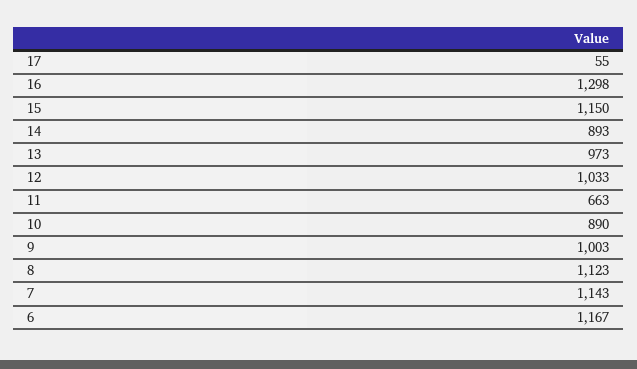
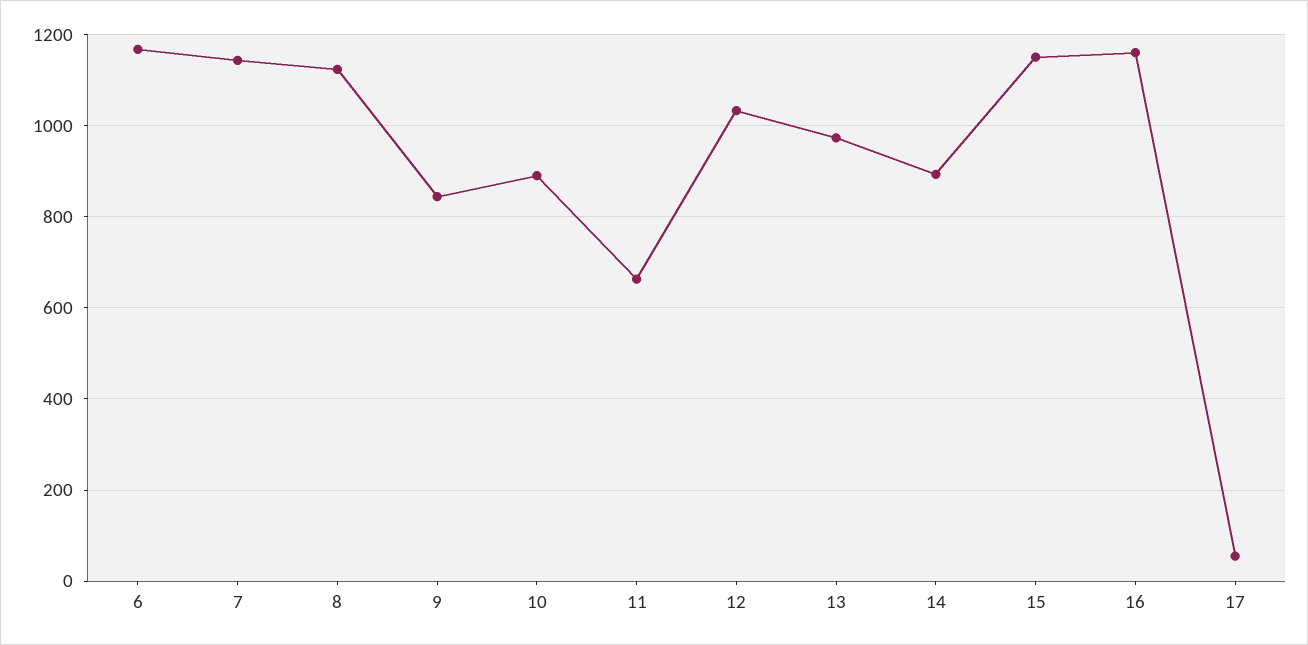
  {
    "17": 55,
-   "16": 1298,
+   "16": 1160,
    "15": 1150,
    "14": 893,
    "13": 973,
    "12": 1033,
    "11": 663,
    "10": 890,
-   "9": 1003,
+   "9": 840,
    "8": 1123,
    "7": 1143,
    "6": 1167
  }

